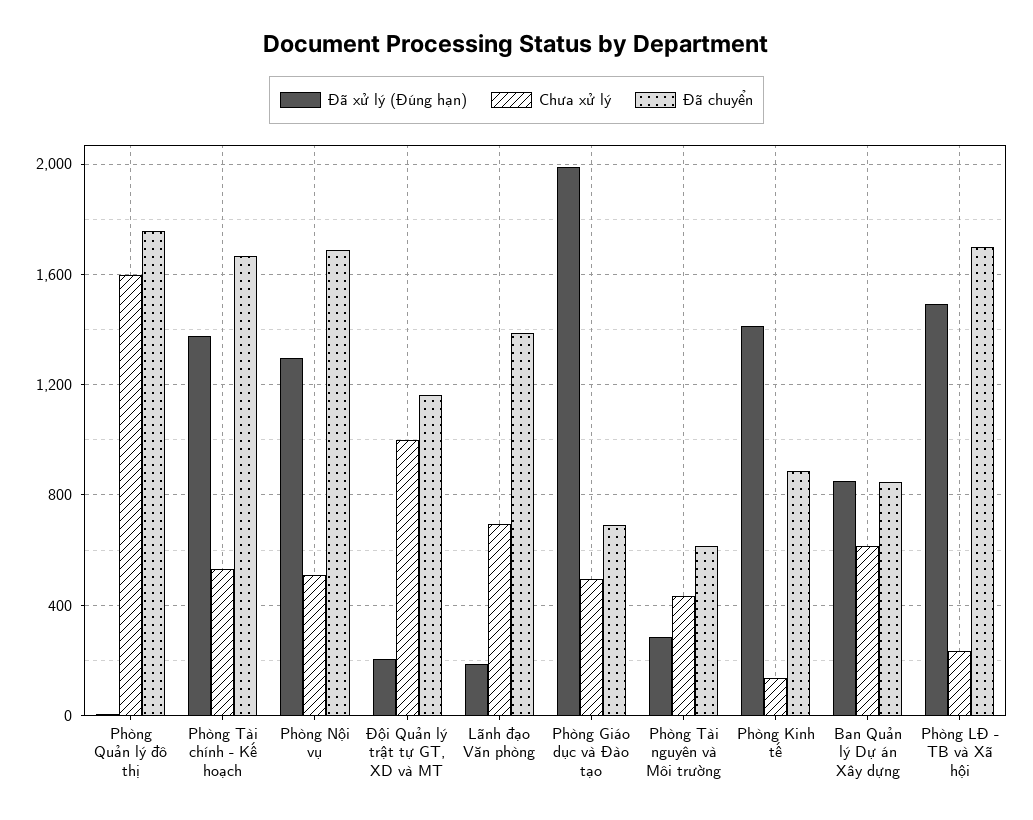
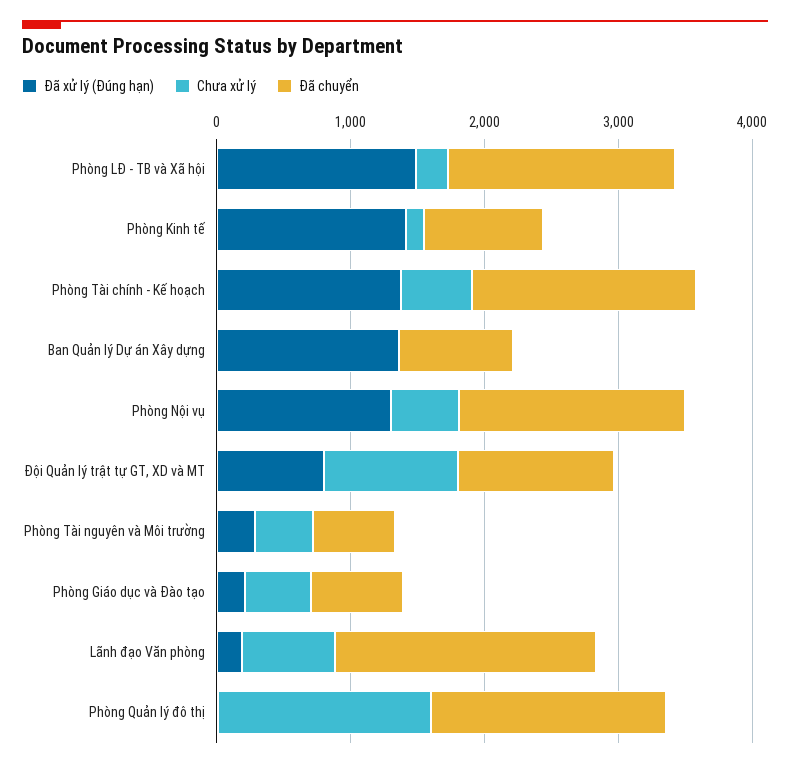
  {
    "Đã xử lý (Đúng hạn)": {
      "Phòng Quản lý đô thị": 0,
      "Phòng Tài chính - Kế hoạch": 1400,
      "Phòng Nội vụ": 1300,
-     "Đội Quản lý trật tự GT, XD và MT": 200,
+     "Đội Quản lý trật tự GT, XD và MT": 800,
      "Lãnh đạo Văn phòng": 200,
-     "Phòng Giáo dục và Đào tạo": 2000,
+     "Phòng Giáo dục và Đào tạo": 200,
      "Phòng Tài nguyên và Môi trường": 300,
      "Phòng Kinh tế": 1400,
-     "Ban Quản lý Dự án Xây dựng": 850,
+     "Ban Quản lý Dự án Xây dựng": 1400,
      "Phòng LĐ - TB và Xã hội": 1500
    },
    "Chưa xử lý": {
      "Phòng Quản lý đô thị": 1600,
      "Phòng Tài chính - Kế hoạch": 550,
      "Phòng Nội vụ": 500,
      "Đội Quản lý trật tự GT, XD và MT": 1000,
      "Lãnh đạo Văn phòng": 700,
      "Phòng Giáo dục và Đào tạo": 500,
      "Phòng Tài nguyên và Môi trường": 450,
      "Phòng Kinh tế": 150,
-     "Ban Quản lý Dự án Xây dựng": 600,
+     "Ban Quản lý Dự án Xây dựng": 0,
      "Phòng LĐ - TB và Xã hội": 250
    },
    "Đã chuyển": {
      "Phòng Quản lý đô thị": 1750,
      "Phòng Tài chính - Kế hoạch": 1650,
      "Phòng Nội vụ": 1700,
      "Đội Quản lý trật tự GT, XD và MT": 1150,
-     "Lãnh đạo Văn phòng": 1400,
+     "Lãnh đạo Văn phòng": 2000,
      "Phòng Giáo dục và Đào tạo": 700,
      "Phòng Tài nguyên và Môi trường": 600,
      "Phòng Kinh tế": 900,
      "Ban Quản lý Dự án Xây dựng": 850,
      "Phòng LĐ - TB và Xã hội": 1700
    }
  }

